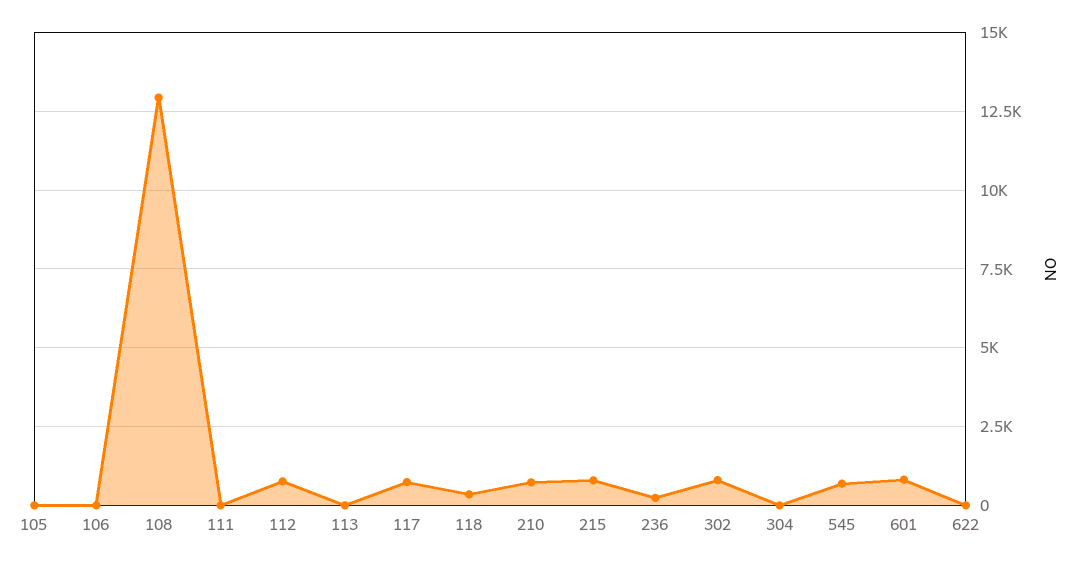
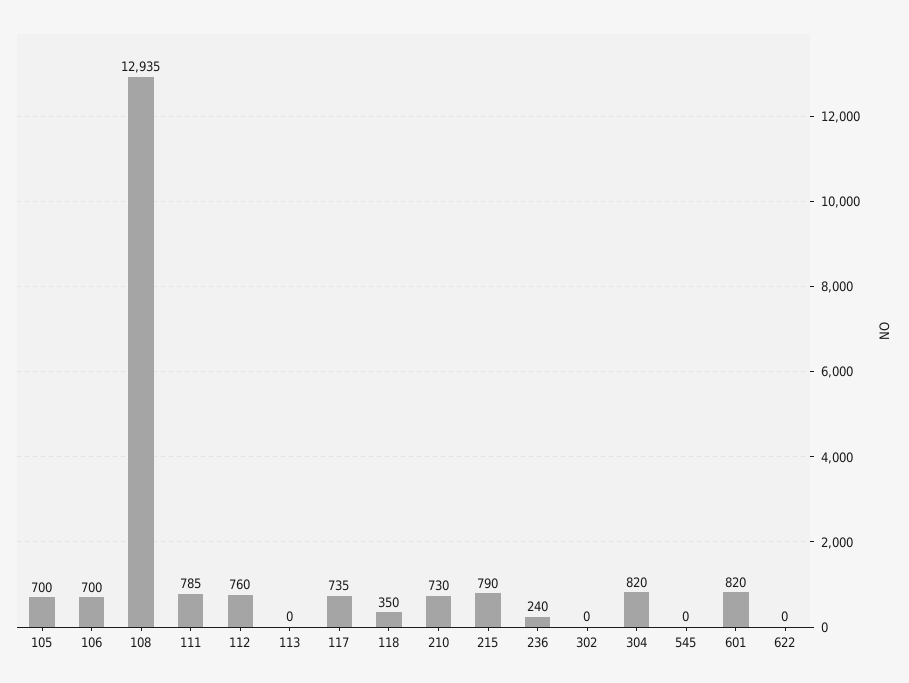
  {
-   "105": 0,
+   "105": 700,
-   "106": 0,
+   "106": 700,
    "108": 12935,
-   "111": 0,
+   "111": 785,
    "112": 760,
    "113": 0,
    "117": 735,
    "118": 350,
    "210": 730,
    "215": 790,
    "236": 240,
-   "302": 750,
+   "302": 0,
-   "304": 0,
+   "304": 820,
-   "545": 750,
+   "545": 0,
    "601": 820,
    "622": 0
  }

